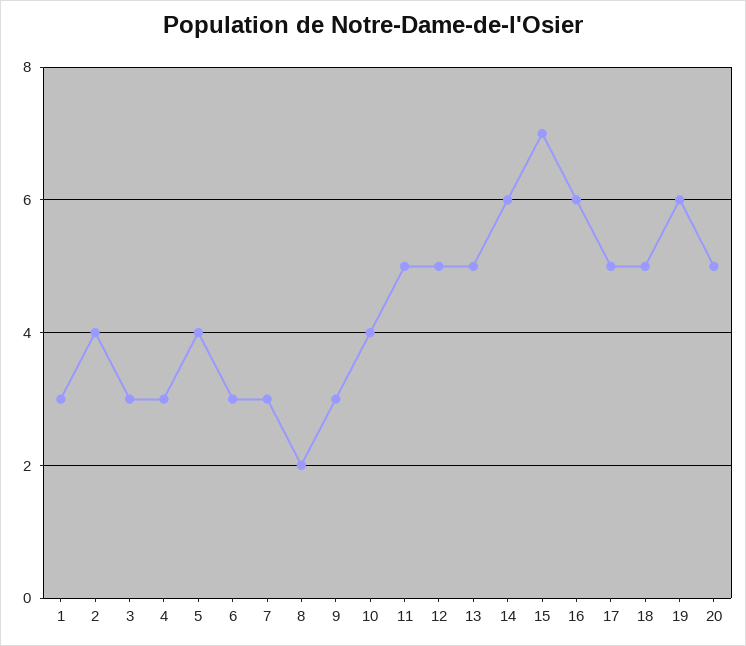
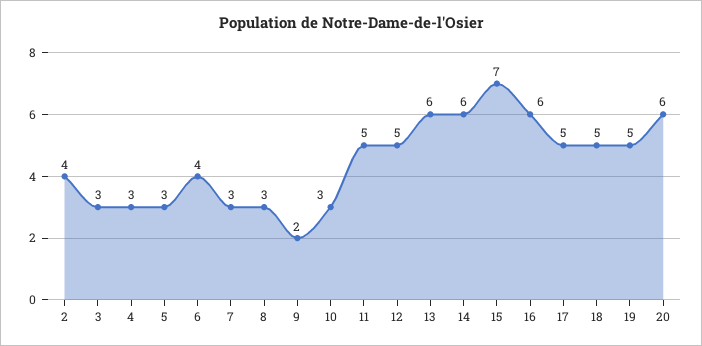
  {
-   "1": 3,
    "2": 4,
    "3": 3,
    "4": 3,
-   "5": 4,
+   "5": 3,
-   "6": 3,
+   "6": 4,
    "7": 3,
-   "8": 2,
+   "8": 3,
-   "9": 3,
+   "9": 2,
-   "10": 4,
+   "10": 3,
    "11": 5,
    "12": 5,
-   "13": 5,
+   "13": 6,
    "14": 6,
    "15": 7,
    "16": 6,
    "17": 5,
    "18": 5,
-   "19": 6,
+   "19": 5,
-   "20": 5
+   "20": 6
  }

